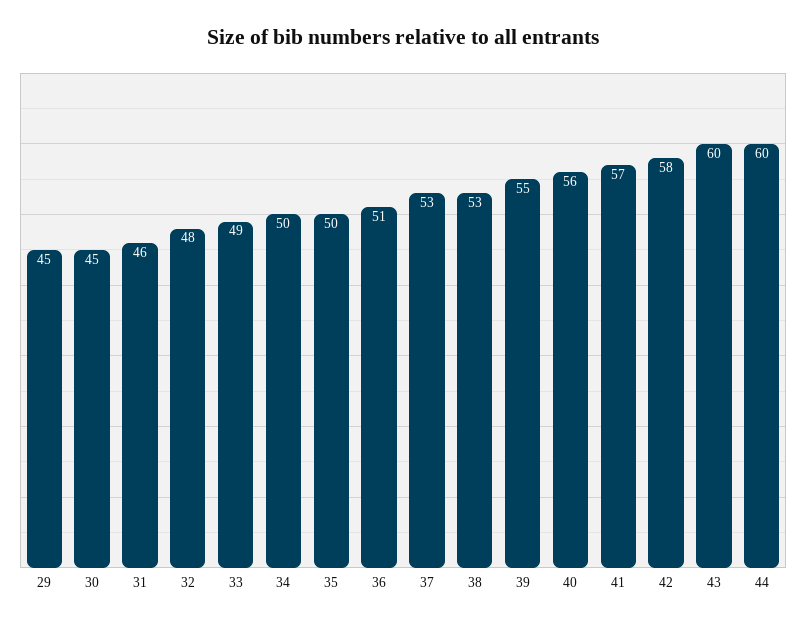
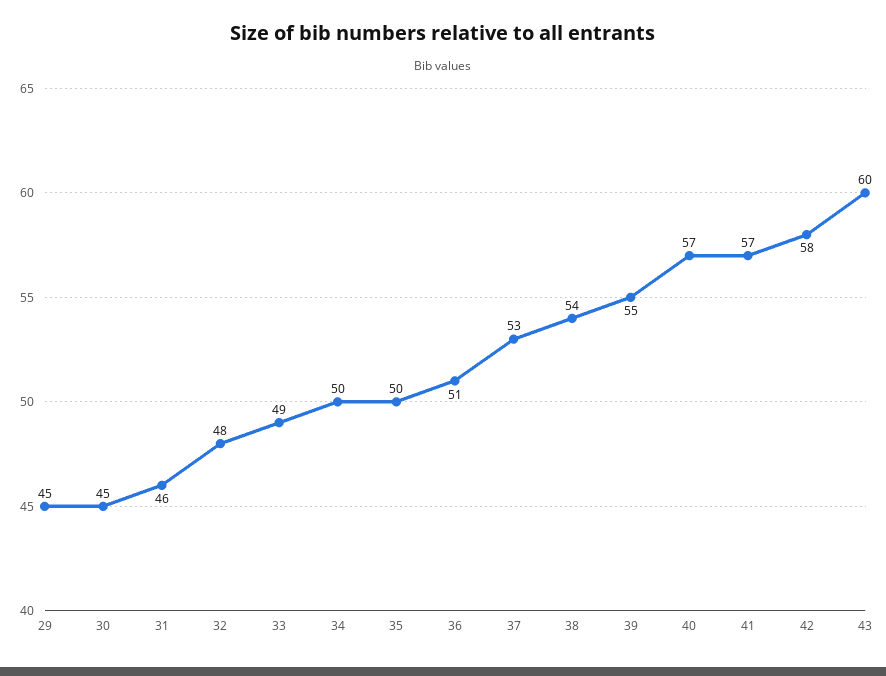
  {
    "29": 45,
    "30": 45,
    "31": 46,
    "32": 48,
    "33": 49,
    "34": 50,
    "35": 50,
    "36": 51,
    "37": 53,
-   "38": 53,
+   "38": 54,
    "39": 55,
-   "40": 56,
+   "40": 57,
    "41": 57,
    "42": 58,
-   "43": 60,
+   "43": 60
-   "44": 60
  }

